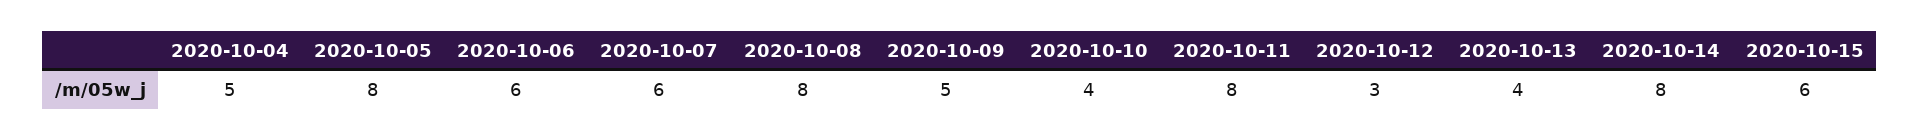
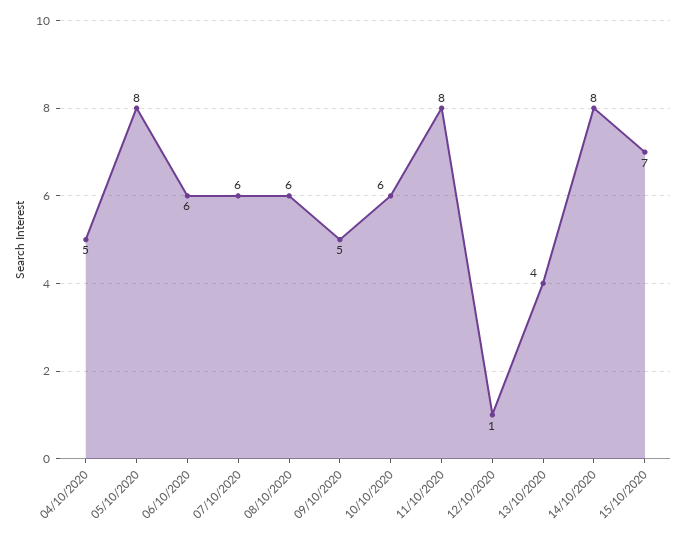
  {
    "2020-10-04": 5,
    "2020-10-05": 8,
    "2020-10-06": 6,
    "2020-10-07": 6,
-   "2020-10-08": 8,
+   "2020-10-08": 6,
    "2020-10-09": 5,
-   "2020-10-10": 4,
+   "2020-10-10": 6,
    "2020-10-11": 8,
-   "2020-10-12": 3,
+   "2020-10-12": 1,
    "2020-10-13": 4,
    "2020-10-14": 8,
-   "2020-10-15": 6
+   "2020-10-15": 7
  }

